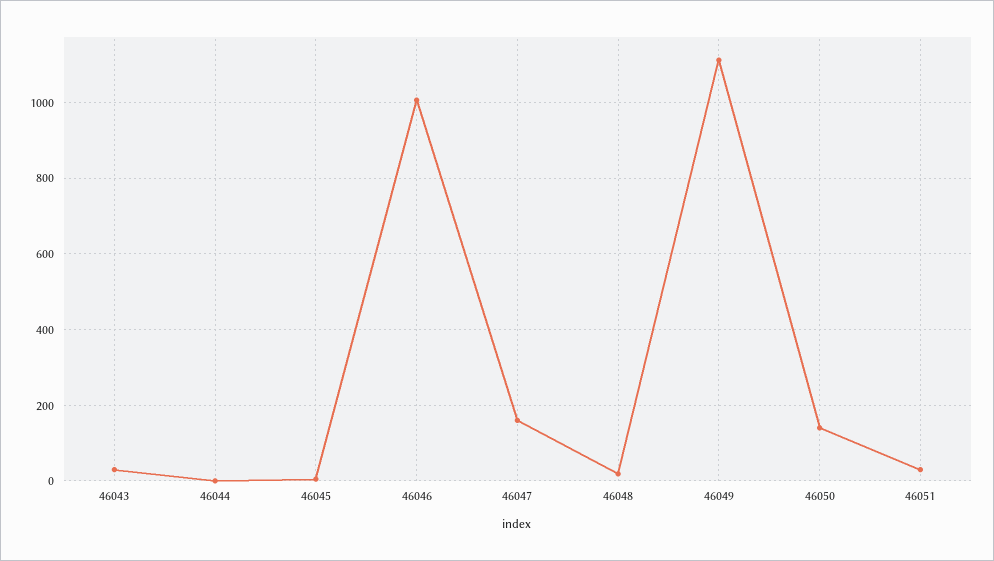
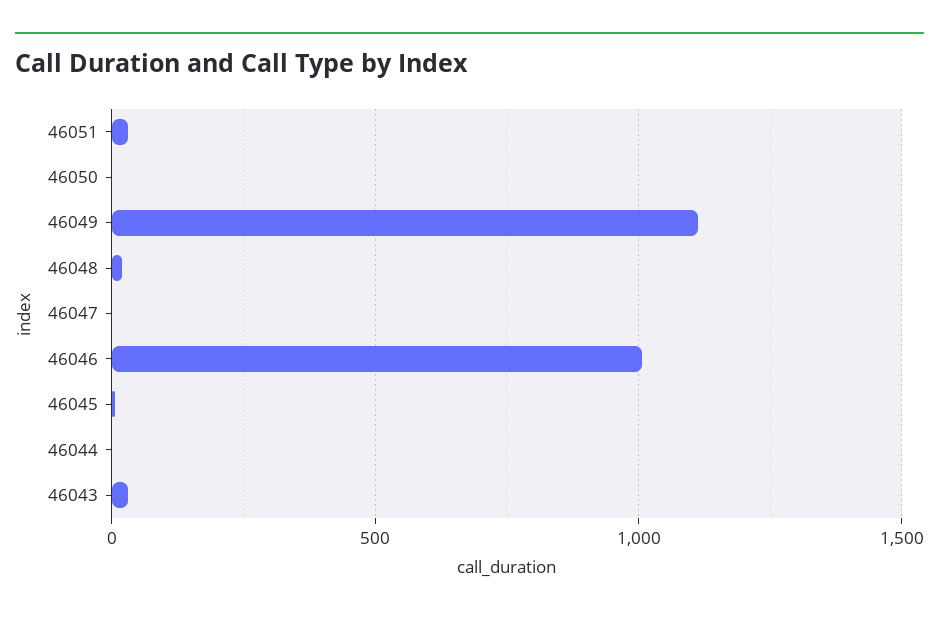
  {
    "46043": 40,
    "46044": 0,
    "46045": 0,
    "46046": 1000,
-   "46047": 160,
+   "46047": 0,
    "46048": 20,
    "46049": 1120,
-   "46050": 140,
+   "46050": 0,
    "46051": 40
  }

